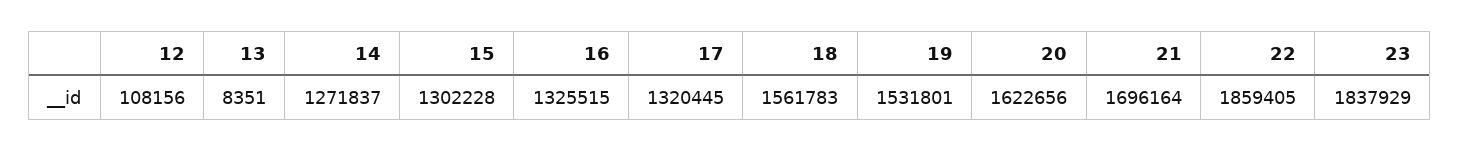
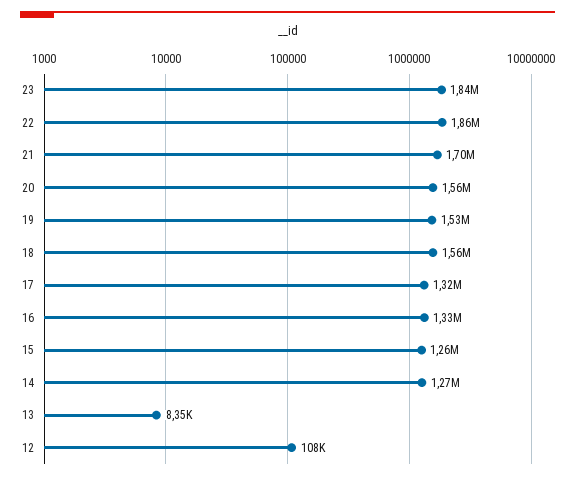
  {
    "12": 108156,
    "13": 8351,
    "14": 1271837,
-   "15": 1302228,
+   "15": 1260000,
    "16": 1325515,
    "17": 1320445,
    "18": 1561783,
    "19": 1531801,
-   "20": 1622656,
+   "20": 1560000,
    "21": 1696164,
    "22": 1859405,
    "23": 1837929
  }

